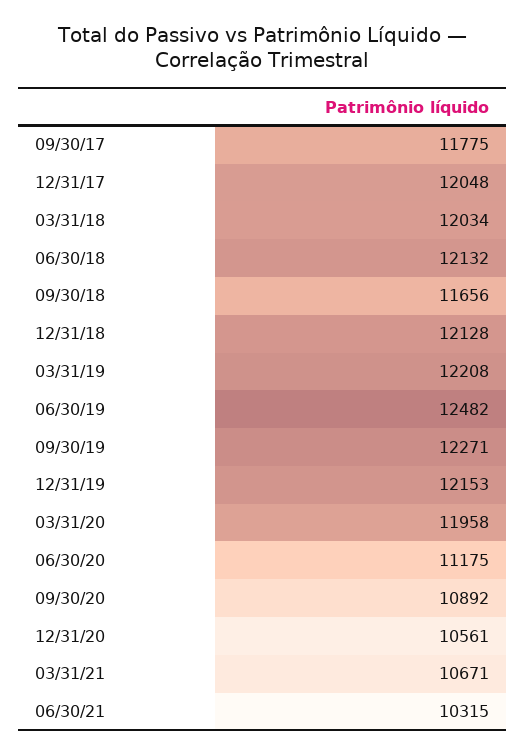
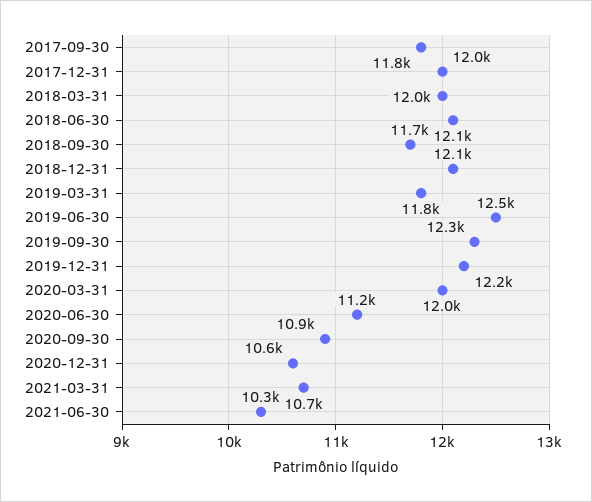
  {
    "09/30/17": 11775,
    "12/31/17": 12048,
    "03/31/18": 12034,
    "06/30/18": 12132,
    "09/30/18": 11656,
    "12/31/18": 12128,
-   "03/31/19": 12208,
+   "03/31/19": 11800,
    "06/30/19": 12482,
    "09/30/19": 12271,
    "12/31/19": 12153,
    "03/31/20": 11958,
    "06/30/20": 11175,
    "09/30/20": 10892,
    "12/31/20": 10561,
    "03/31/21": 10671,
    "06/30/21": 10315
  }

